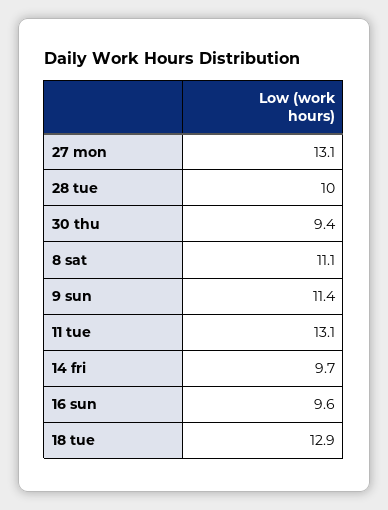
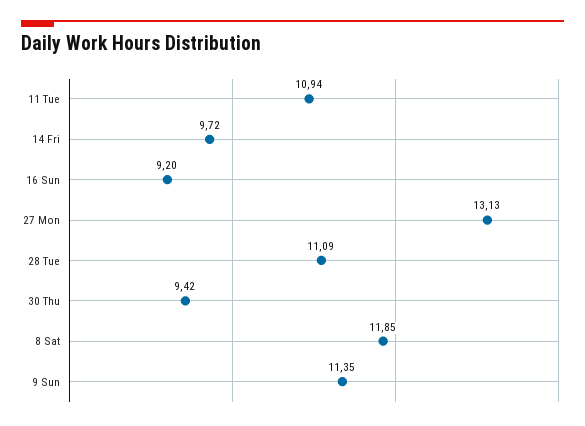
  {
    "27 mon": 13.13,
-   "28 tue": 10,
+   "28 tue": 11.09,
    "30 thu": 9.42,
-   "8 sat": 11.1,
+   "8 sat": 11.85,
    "9 sun": 11.35,
-   "11 tue": 13.1,
+   "11 tue": 10.94,
    "14 fri": 9.72,
-   "16 sun": 9.6,
+   "16 sun": 9.2
-   "18 tue": 12.9
  }

